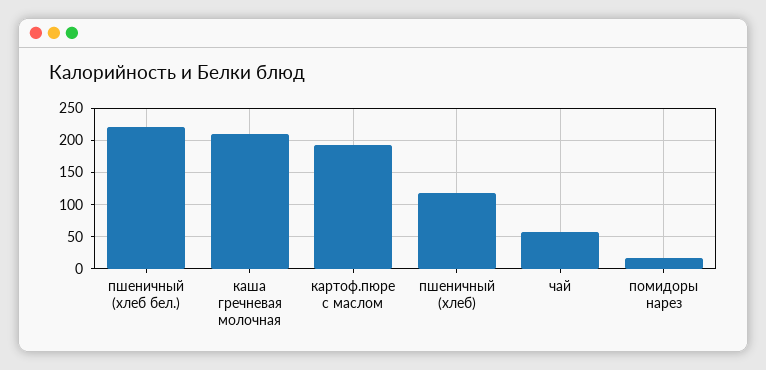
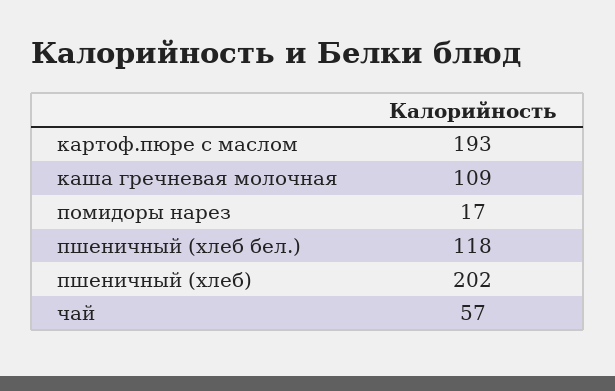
  {
-   "пшеничный (хлеб бел.)": 220,
+   "пшеничный (хлеб бел.)": 118,
-   "каша гречневая молочная": 210,
+   "каша гречневая молочная": 109,
    "картоф.пюре с маслом": 193,
-   "пшеничный (хлеб)": 120,
+   "пшеничный (хлеб)": 202,
    "чай": 57,
    "помидоры нарез": 17
  }

